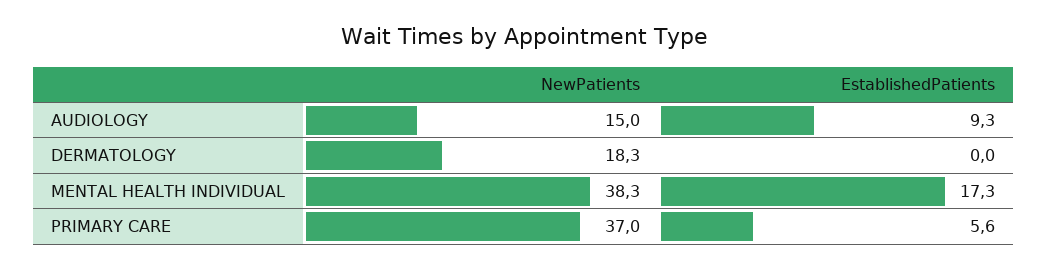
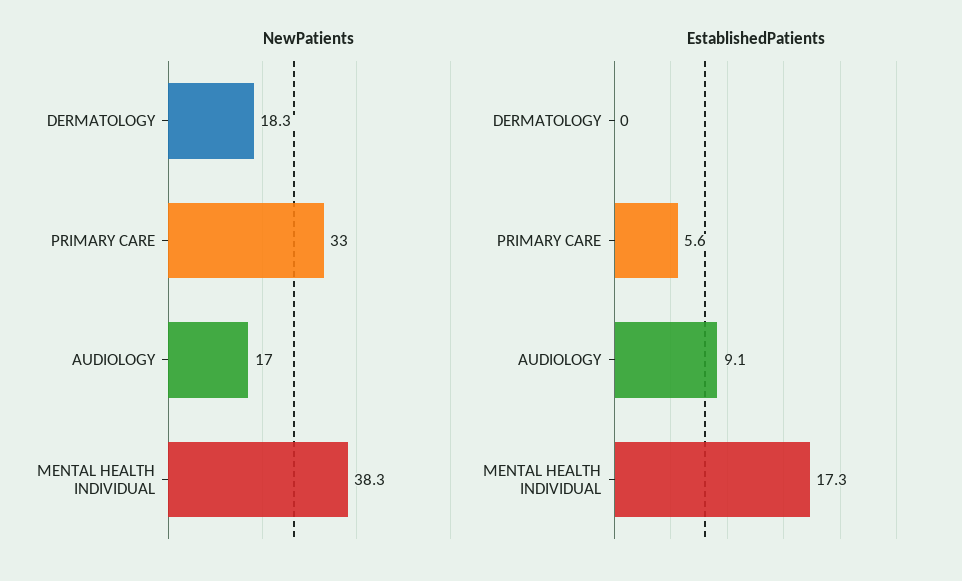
  {
    "NewPatients": {
-     "AUDIOLOGY": 15,
+     "AUDIOLOGY": 17,
      "DERMATOLOGY": 18.3,
      "MENTAL HEALTH INDIVIDUAL": 38.3,
-     "PRIMARY CARE": 37
+     "PRIMARY CARE": 33
    },
    "EstablishedPatients": {
-     "AUDIOLOGY": 9.3,
+     "AUDIOLOGY": 9.1,
      "DERMATOLOGY": 0,
      "MENTAL HEALTH INDIVIDUAL": 17.3,
      "PRIMARY CARE": 5.6
    }
  }

